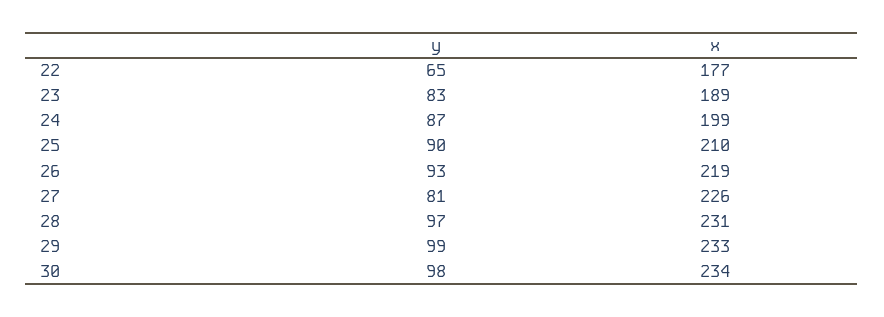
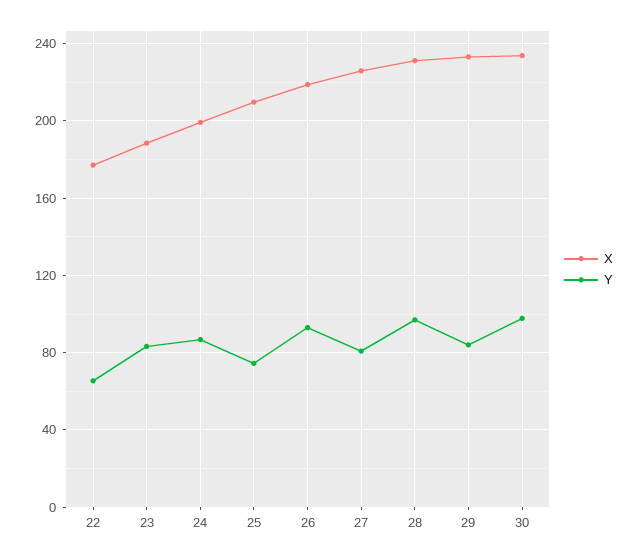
  {
    "y": {
      "22": 65,
      "23": 83,
      "24": 87,
-     "25": 90,
+     "25": 75,
      "26": 93,
      "27": 81,
      "28": 97,
-     "29": 99,
+     "29": 85,
      "30": 98
    },
    "x": {
      "22": 177,
      "23": 189,
      "24": 199,
      "25": 210,
      "26": 219,
      "27": 226,
      "28": 231,
      "29": 233,
      "30": 234
    }
  }

